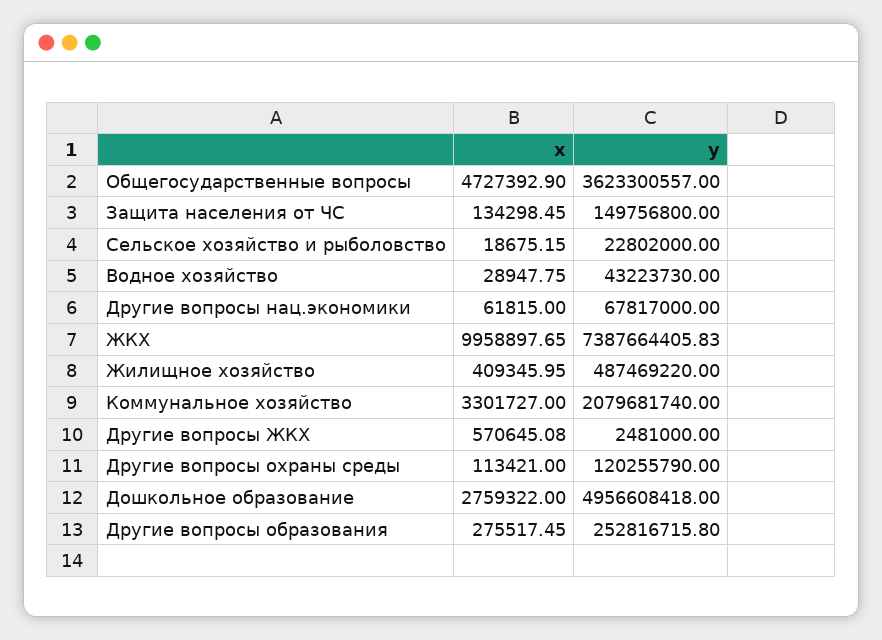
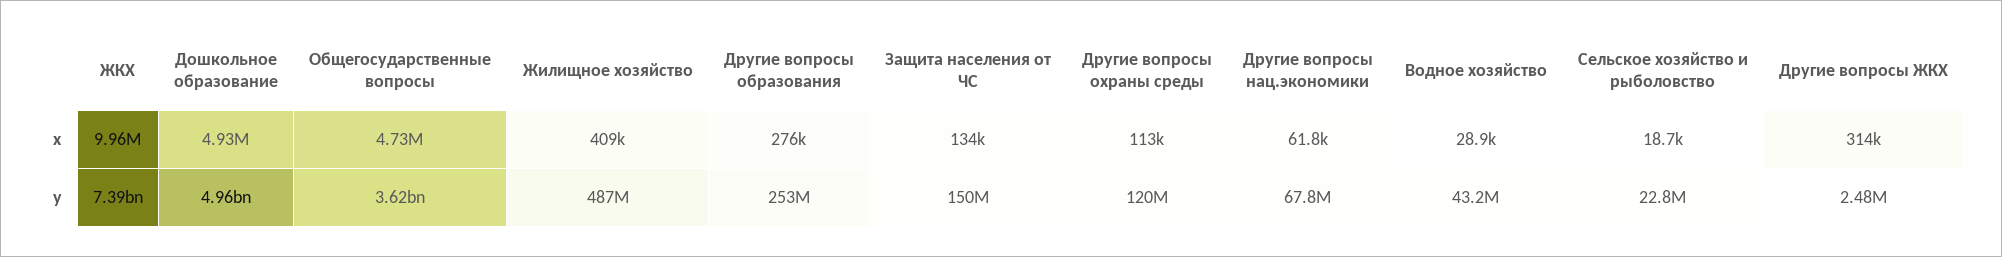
  {
    "x": {
      "Общегосударственные вопросы": 4727392.9,
      "Защита населения от ЧС": 134298.45,
      "Сельское хозяйство и рыболовство": 18675.15,
      "Водное хозяйство": 28947.75,
      "Другие вопросы нац.экономики": 61815,
      "ЖКХ": 9958897.65,
      "Жилищное хозяйство": 409345.95,
-     "Коммунальное хозяйство": 3301727,
-     "Другие вопросы ЖКХ": 570645.08,
+     "Другие вопросы ЖКХ": 314000,
      "Другие вопросы охраны среды": 113421,
-     "Дошкольное образование": 2759322,
+     "Дошкольное образование": 4930000,
      "Другие вопросы образования": 275517.45
    },
    "y": {
      "Общегосударственные вопросы": 3623300557,
      "Защита населения от ЧС": 149756800,
      "Сельское хозяйство и рыболовство": 22802000,
      "Водное хозяйство": 43223730,
      "Другие вопросы нац.экономики": 67817000,
      "ЖКХ": 7387664405.83,
      "Жилищное хозяйство": 487469220,
-     "Коммунальное хозяйство": 2079681740,
      "Другие вопросы ЖКХ": 2481000,
      "Другие вопросы охраны среды": 120255790,
      "Дошкольное образование": 4956608418,
      "Другие вопросы образования": 252816715.8
    }
  }

